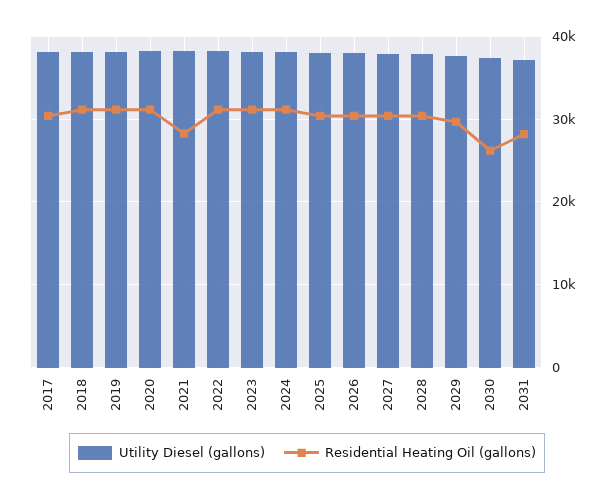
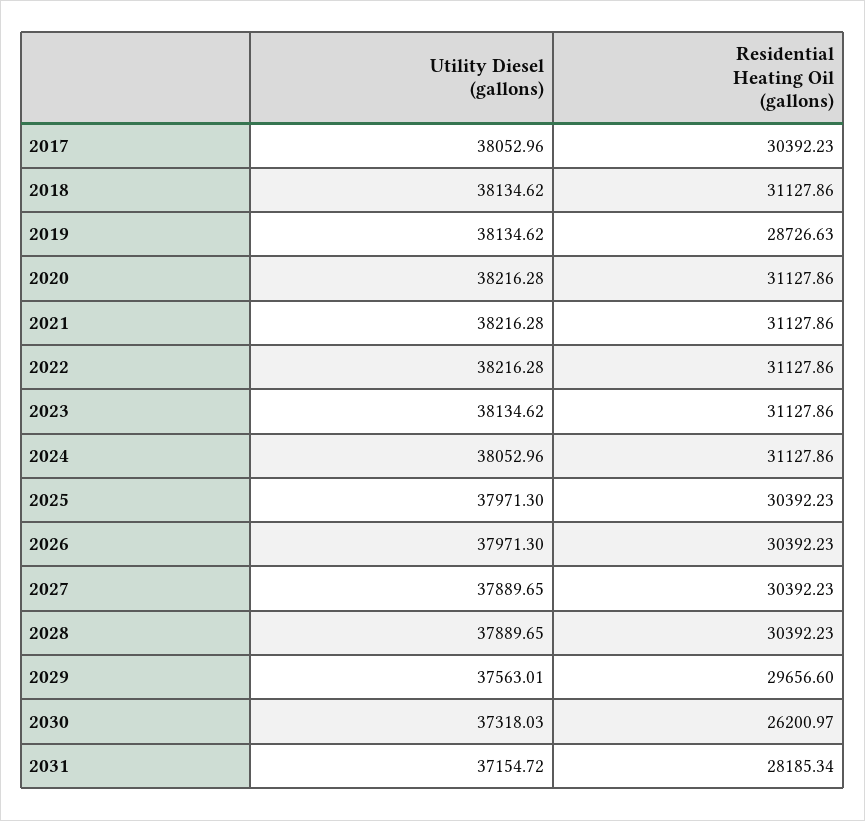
  {
    "Utility Diesel (gallons)": {
      "2017": 38052.96,
      "2018": 38134.62,
      "2019": 38134.62,
      "2020": 38216.28,
      "2021": 38216.28,
      "2022": 38216.28,
      "2023": 38134.62,
      "2024": 38052.96,
      "2025": 37971.3,
      "2026": 37971.3,
      "2027": 37889.65,
      "2028": 37889.65,
      "2029": 37563.01,
      "2030": 37318.03,
      "2031": 37154.72
    },
    "Residential Heating Oil (gallons)": {
      "2017": 30392.23,
      "2018": 31127.86,
-     "2019": 31000,
+     "2019": 28726.63,
      "2020": 31127.86,
-     "2021": 28000,
+     "2021": 31127.86,
      "2022": 31127.86,
      "2023": 31127.86,
      "2024": 31127.86,
      "2025": 30392.23,
      "2026": 30392.23,
      "2027": 30392.23,
      "2028": 30392.23,
      "2029": 29656.6,
      "2030": 26200.97,
      "2031": 28185.34
    }
  }

